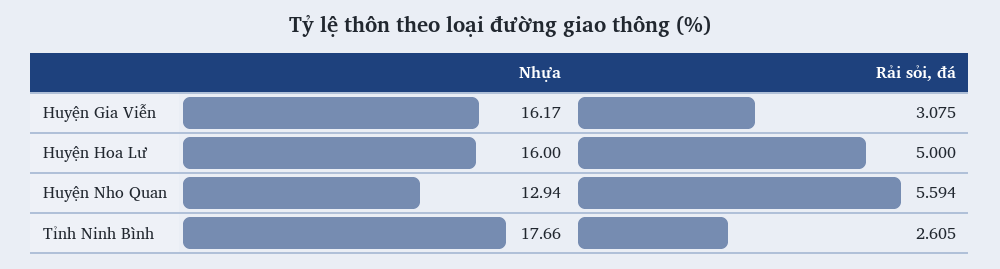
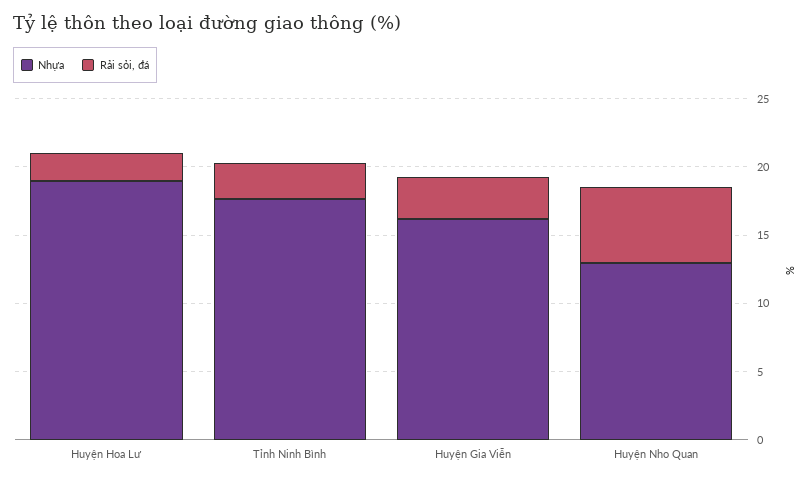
  {
    "Nhựa": {
      "Huyện Gia Viễn": 16.17,
-     "Huyện Hoa Lư": 16,
+     "Huyện Hoa Lư": 19,
      "Huyện Nho Quan": 12.94,
      "Tỉnh Ninh Bình": 17.66
    },
    "Rải sỏi, đá": {
      "Huyện Gia Viễn": 3.075,
-     "Huyện Hoa Lư": 5,
+     "Huyện Hoa Lư": 2,
      "Huyện Nho Quan": 5.594,
      "Tỉnh Ninh Bình": 2.605
    }
  }

